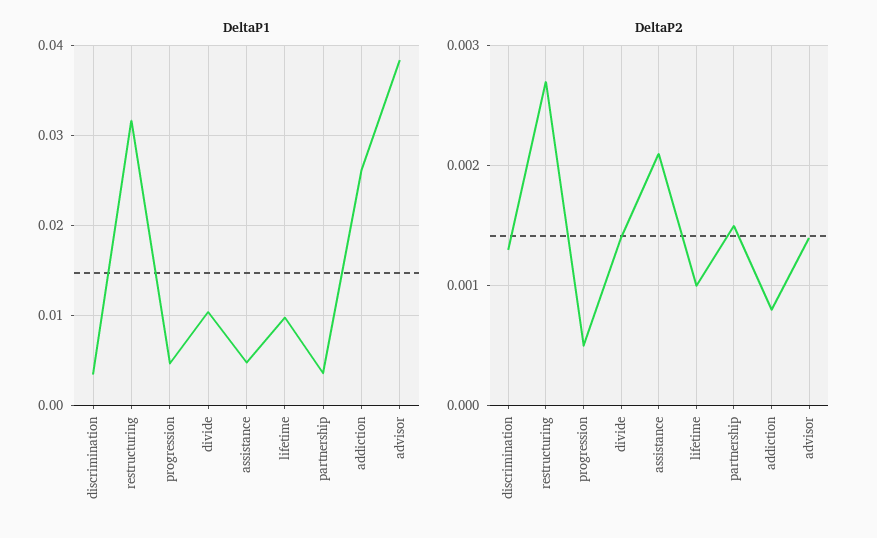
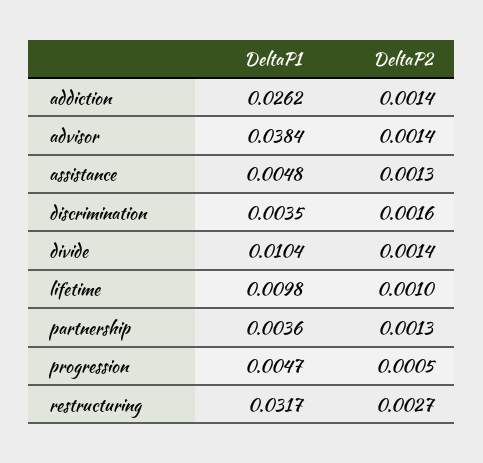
  {
    "DeltaP1": {
      "discrimination": 0.0035,
      "restructuring": 0.0317,
      "progression": 0.0047,
      "divide": 0.0104,
      "assistance": 0.0048,
      "lifetime": 0.0098,
      "partnership": 0.0036,
      "addiction": 0.0262,
      "advisor": 0.0384
    },
    "DeltaP2": {
-     "discrimination": 0.0013,
+     "discrimination": 0.0016,
      "restructuring": 0.0027,
      "progression": 0.0005,
      "divide": 0.0014,
-     "assistance": 0.0021,
+     "assistance": 0.0013,
      "lifetime": 0.001,
-     "partnership": 0.0015,
+     "partnership": 0.0013,
-     "addiction": 0.0008,
+     "addiction": 0.0014,
      "advisor": 0.0014
    }
  }

